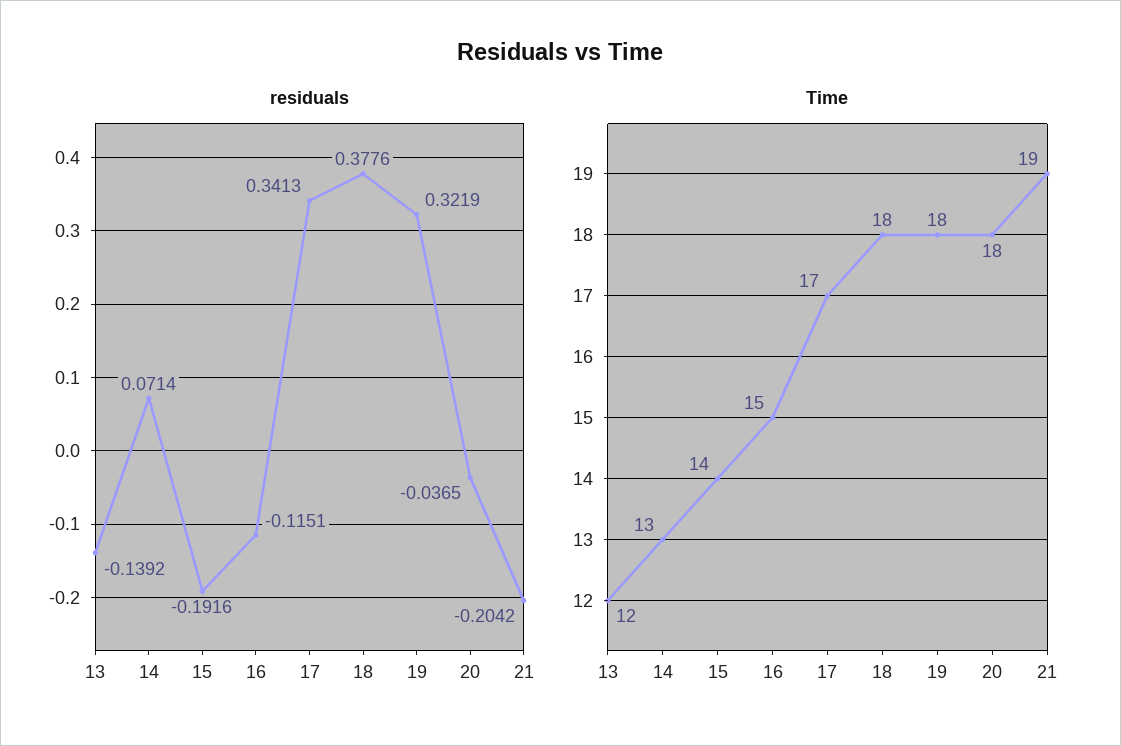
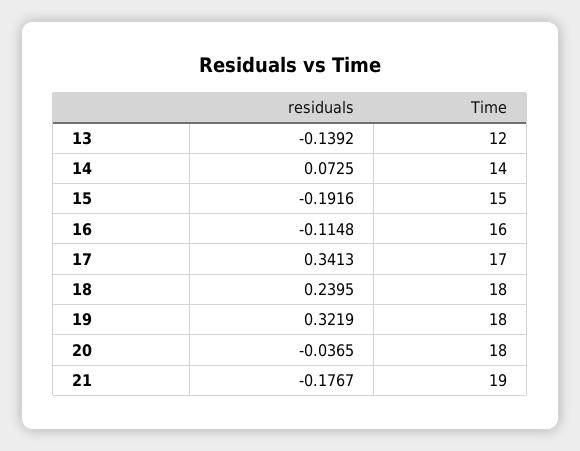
  {
    "residuals": {
      "13": -0.1392,
-     "14": 0.0714,
+     "14": 0.0725,
      "15": -0.1916,
-     "16": -0.1151,
+     "16": -0.1148,
      "17": 0.3413,
-     "18": 0.3776,
+     "18": 0.2395,
      "19": 0.3219,
      "20": -0.0365,
-     "21": -0.2042
+     "21": -0.1767
    },
    "Time": {
      "13": 12,
-     "14": 13,
+     "14": 14,
-     "15": 14,
+     "15": 15,
-     "16": 15,
+     "16": 16,
      "17": 17,
      "18": 18,
      "19": 18,
      "20": 18,
      "21": 19
    }
  }

